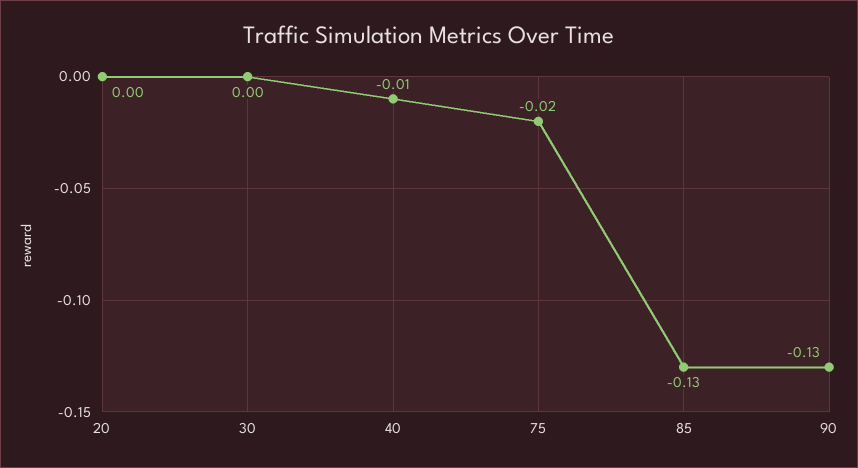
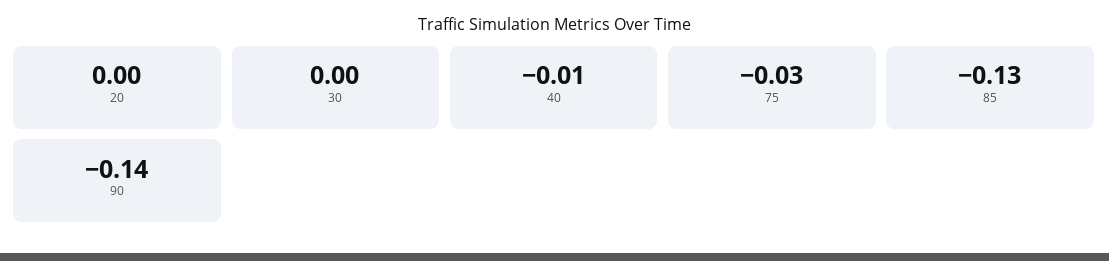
  {
    "20": 0,
    "30": 0,
    "40": -0.01,
-   "75": -0.02,
+   "75": -0.03,
    "85": -0.13,
-   "90": -0.13
+   "90": -0.14
  }

